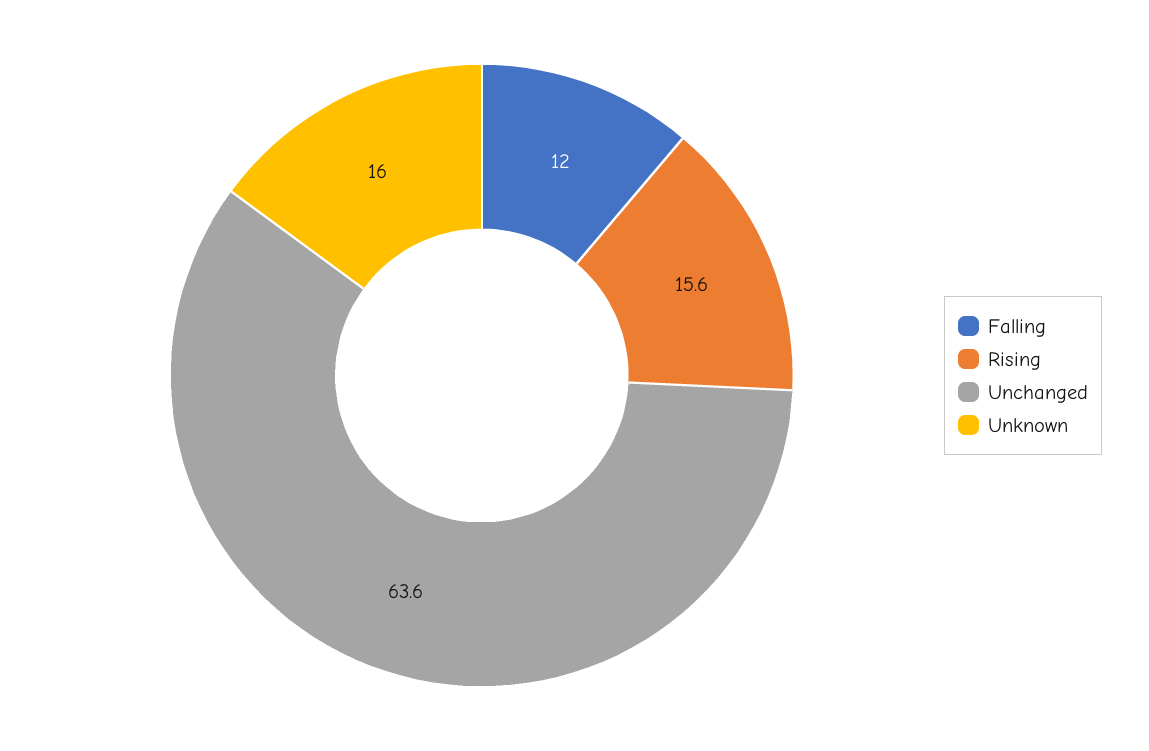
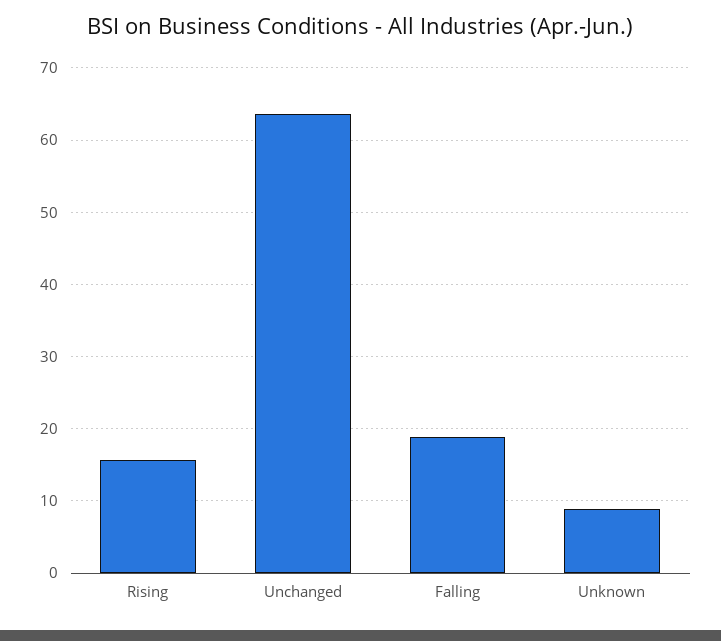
  {
-   "Falling": 12,
+   "Falling": 19,
    "Rising": 15.6,
    "Unchanged": 63.6,
-   "Unknown": 16
+   "Unknown": 9
  }

